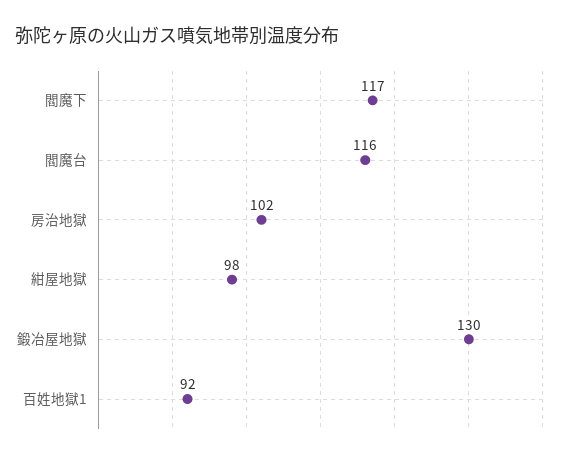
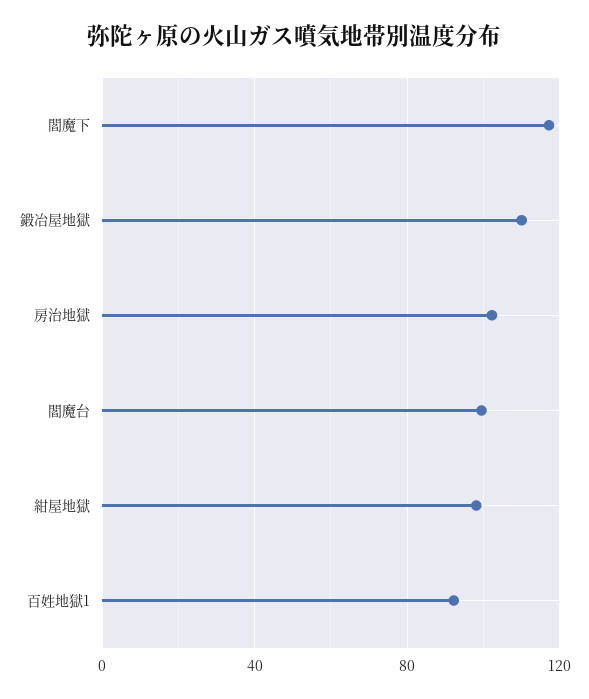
  {
    "閻魔下": 117,
-   "閻魔台": 116,
+   "閻魔台": 100,
    "房治地獄": 102,
    "紺屋地獄": 98,
-   "鍛冶屋地獄": 130,
+   "鍛冶屋地獄": 110,
    "百姓地獄1": 92
  }

